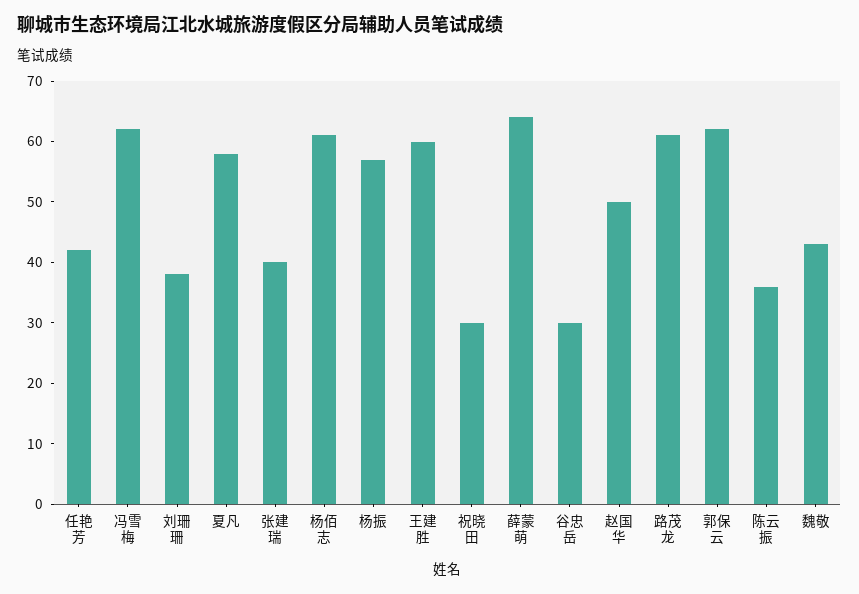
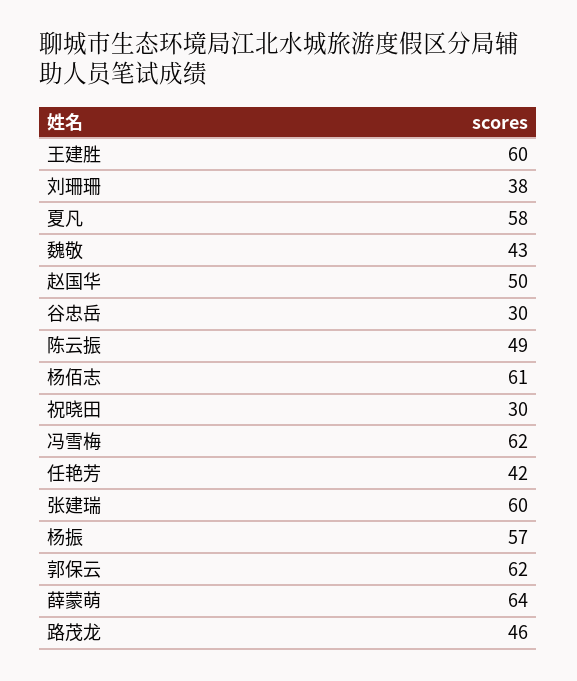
  {
    "任艳芳": 42,
    "冯雪梅": 62,
    "刘珊珊": 38,
    "夏凡": 58,
-   "张建瑞": 40,
+   "张建瑞": 60,
    "杨佰志": 61,
    "杨振": 57,
    "王建胜": 60,
    "祝晓田": 30,
    "薛蒙萌": 64,
    "谷忠岳": 30,
    "赵国华": 50,
-   "路茂龙": 60,
+   "路茂龙": 46,
    "郭保云": 62,
-   "陈云振": 35,
+   "陈云振": 49,
    "魏敬": 43
  }

